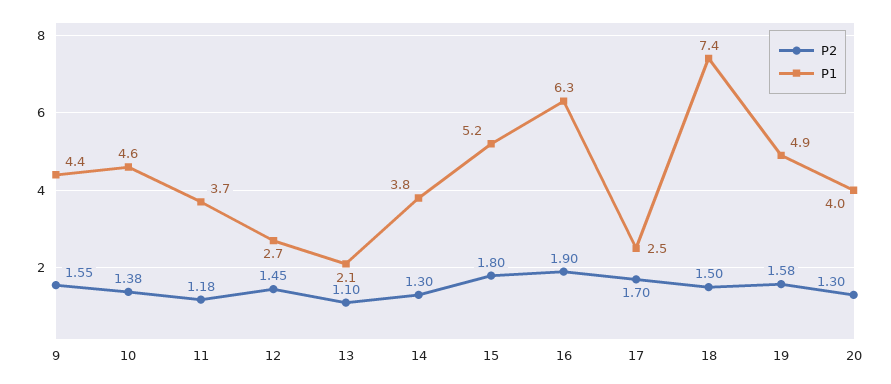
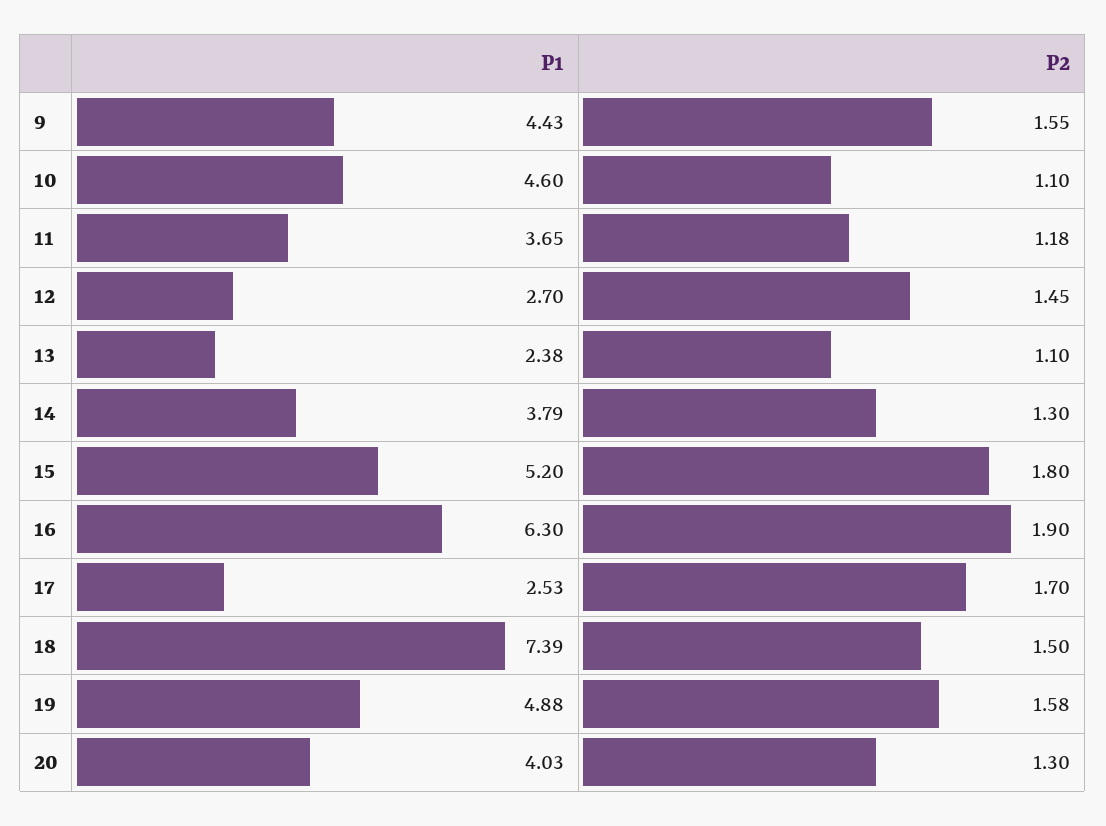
  {
    "P2": {
      "9": 1.55,
-     "10": 1.38,
+     "10": 1.1,
      "11": 1.18,
      "12": 1.45,
      "13": 1.1,
      "14": 1.3,
      "15": 1.8,
      "16": 1.9,
      "17": 1.7,
      "18": 1.5,
      "19": 1.58,
      "20": 1.3
    },
    "P1": {
      "9": 4.43,
      "10": 4.6,
      "11": 3.65,
      "12": 2.7,
-     "13": 2.1,
+     "13": 2.38,
      "14": 3.79,
      "15": 5.2,
      "16": 6.3,
      "17": 2.53,
      "18": 7.39,
      "19": 4.88,
      "20": 4.03
    }
  }

